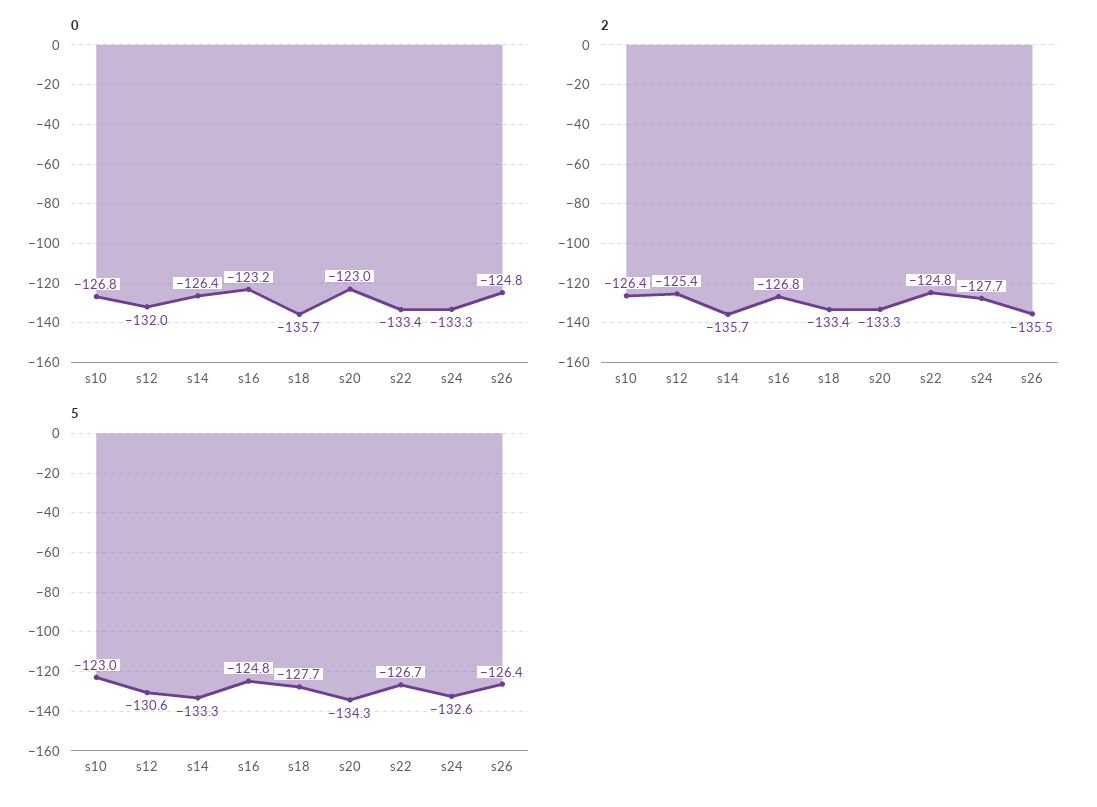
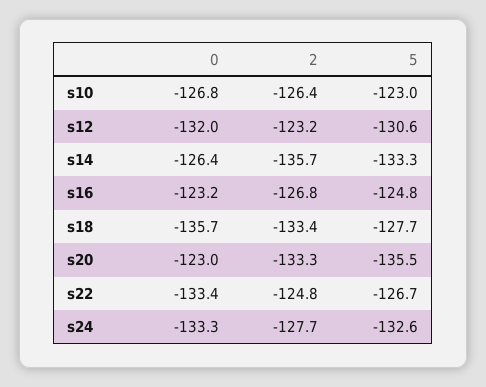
  {
    "0": {
      "s10": -126.8,
      "s12": -132,
      "s14": -126.4,
      "s16": -123.2,
      "s18": -135.7,
      "s20": -123,
      "s22": -133.4,
-     "s24": -133.3,
+     "s24": -133.3
-     "s26": -124.8
    },
    "2": {
      "s10": -126.4,
-     "s12": -125.4,
+     "s12": -123.2,
      "s14": -135.7,
      "s16": -126.8,
      "s18": -133.4,
      "s20": -133.3,
      "s22": -124.8,
-     "s24": -127.7,
+     "s24": -127.7
-     "s26": -135.5
    },
    "5": {
      "s10": -123,
      "s12": -130.6,
      "s14": -133.3,
      "s16": -124.8,
      "s18": -127.7,
-     "s20": -134.3,
+     "s20": -135.5,
      "s22": -126.7,
-     "s24": -132.6,
+     "s24": -132.6
-     "s26": -126.4
    }
  }

